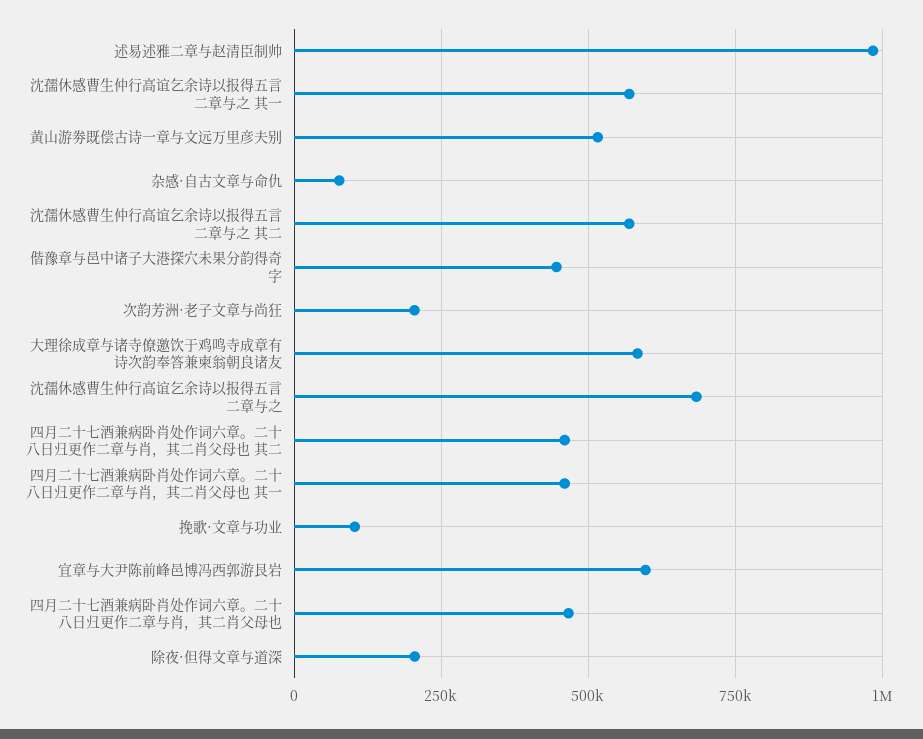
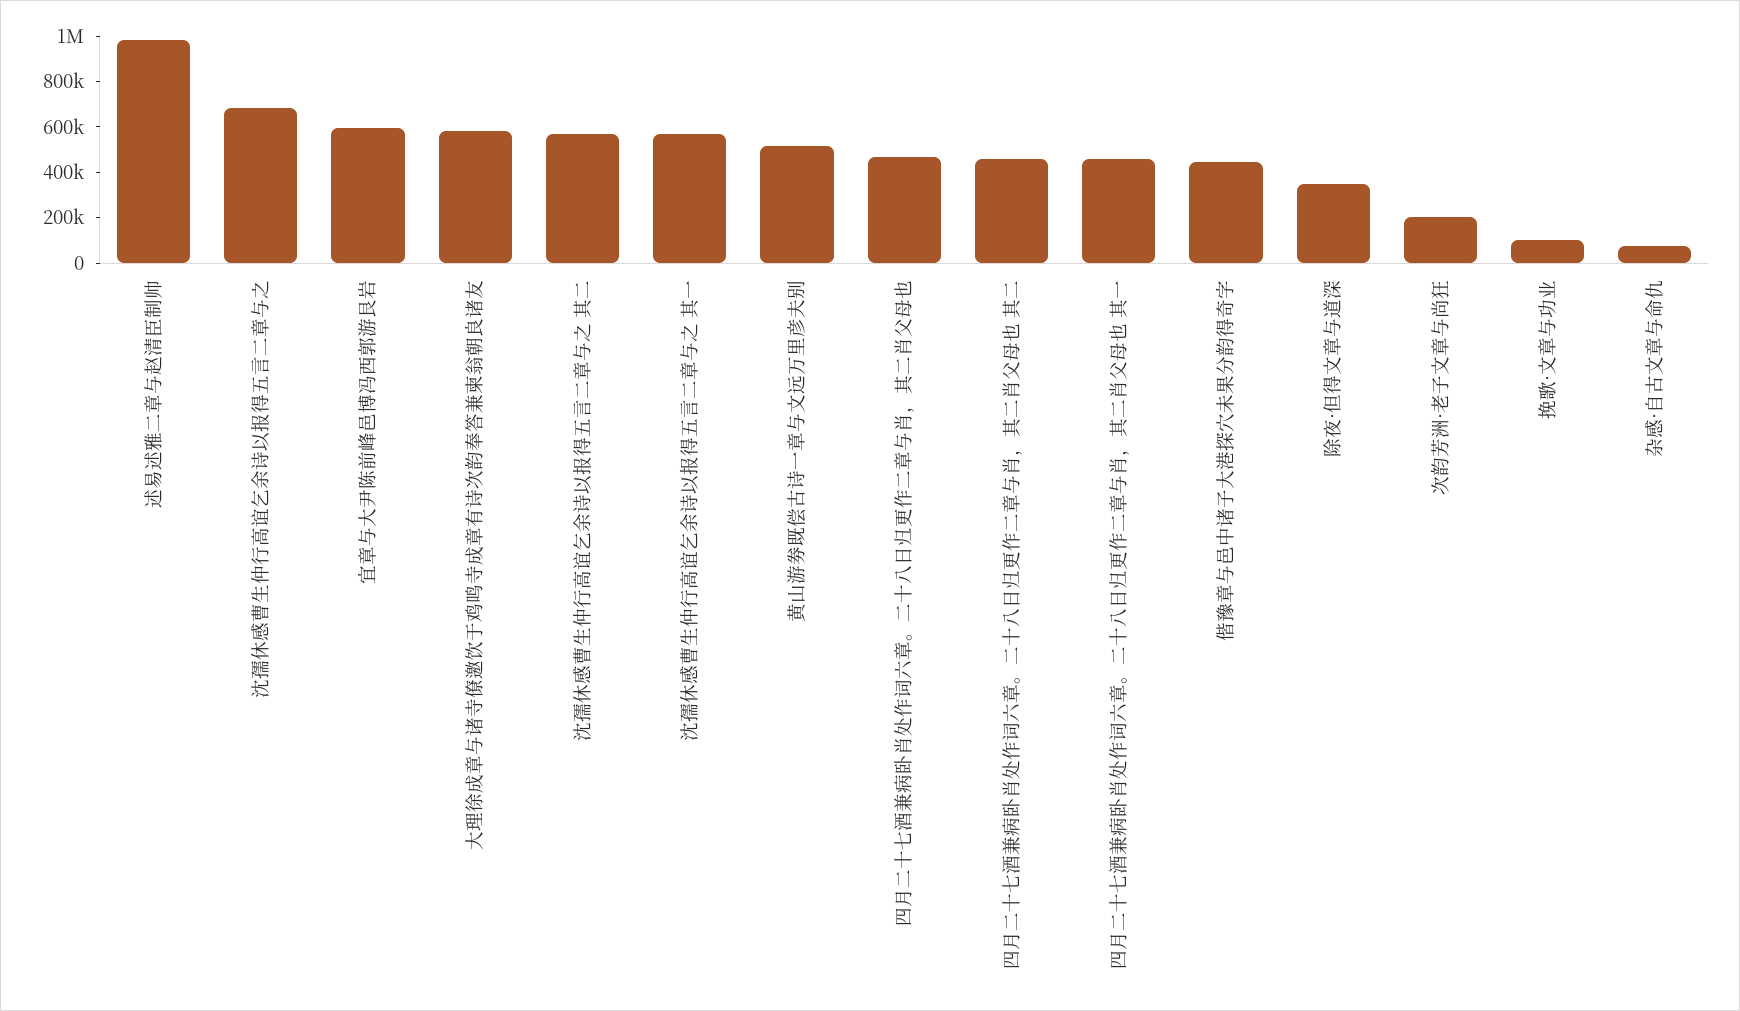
  {
    "述易述雅二章与赵清臣制帅": 975000,
    "沈孺休感曹生仲行高谊乞余诗以报得五言二章与之 其一": 575000,
    "黄山游劵既偿古诗一章与文远万里彦夫别": 525000,
    "杂感·自古文章与命仇": 75000,
    "沈孺休感曹生仲行高谊乞余诗以报得五言二章与之 其二": 575000,
    "偕豫章与邑中诸子大港探穴未果分韵得奇字": 450000,
    "次韵芳洲·老子文章与尚狂": 200000,
    "大理徐成章与诸寺僚邀饮于鸡鸣寺成章有诗次韵奉答兼柬翁朝良诸友": 575000,
    "沈孺休感曹生仲行高谊乞余诗以报得五言二章与之": 675000,
    "四月二十七酒兼病卧肖处作词六章。二十八日归更作二章与肖，其二肖父母也 其二": 450000,
    "四月二十七酒兼病卧肖处作词六章。二十八日归更作二章与肖，其二肖父母也 其一": 450000,
    "挽歌·文章与功业": 100000,
    "宜章与大尹陈前峰邑博冯西郭游艮岩": 600000,
    "四月二十七酒兼病卧肖处作词六章。二十八日归更作二章与肖，其二肖父母也": 475000,
-   "除夜·但得文章与道深": 200000
+   "除夜·但得文章与道深": 350000
  }

